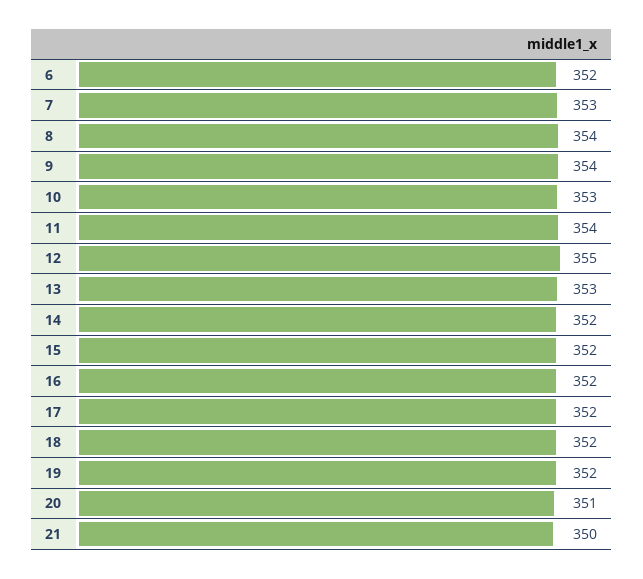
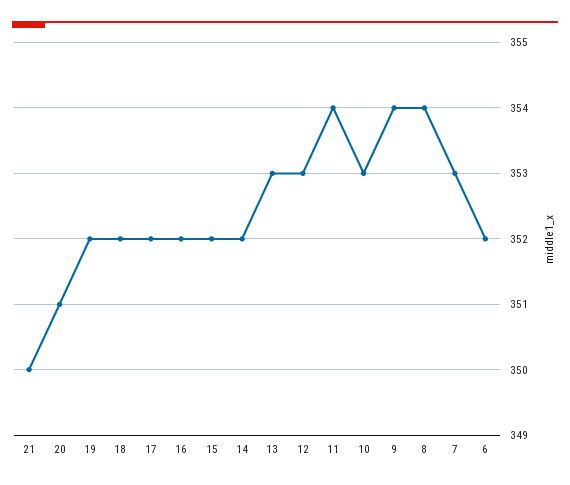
  {
    "6": 352,
    "7": 353,
    "8": 354,
    "9": 354,
    "10": 353,
    "11": 354,
-   "12": 355,
+   "12": 353,
    "13": 353,
    "14": 352,
    "15": 352,
    "16": 352,
    "17": 352,
    "18": 352,
    "19": 352,
    "20": 351,
    "21": 350
  }

